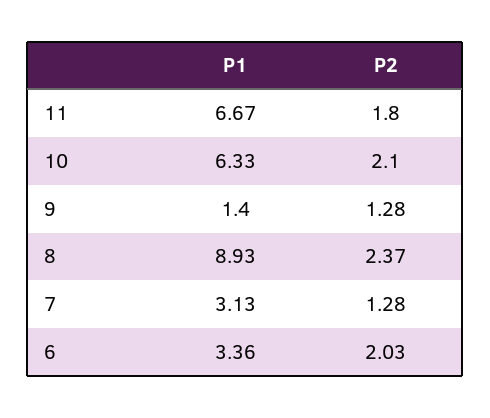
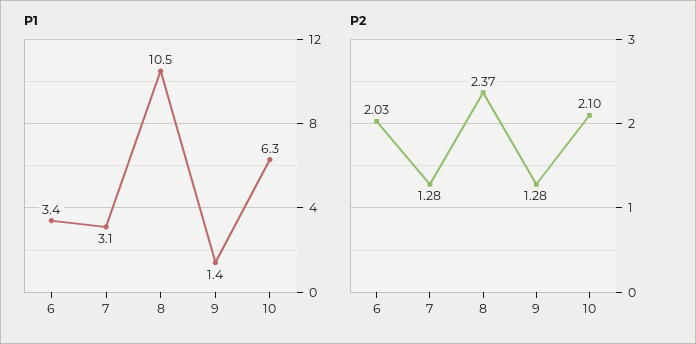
  {
    "P1": {
-     "11": 6.67,
      "10": 6.33,
      "9": 1.4,
-     "8": 8.93,
+     "8": 10.5,
      "7": 3.13,
      "6": 3.36
    },
    "P2": {
-     "11": 1.8,
      "10": 2.1,
      "9": 1.28,
      "8": 2.37,
      "7": 1.28,
      "6": 2.03
    }
  }

